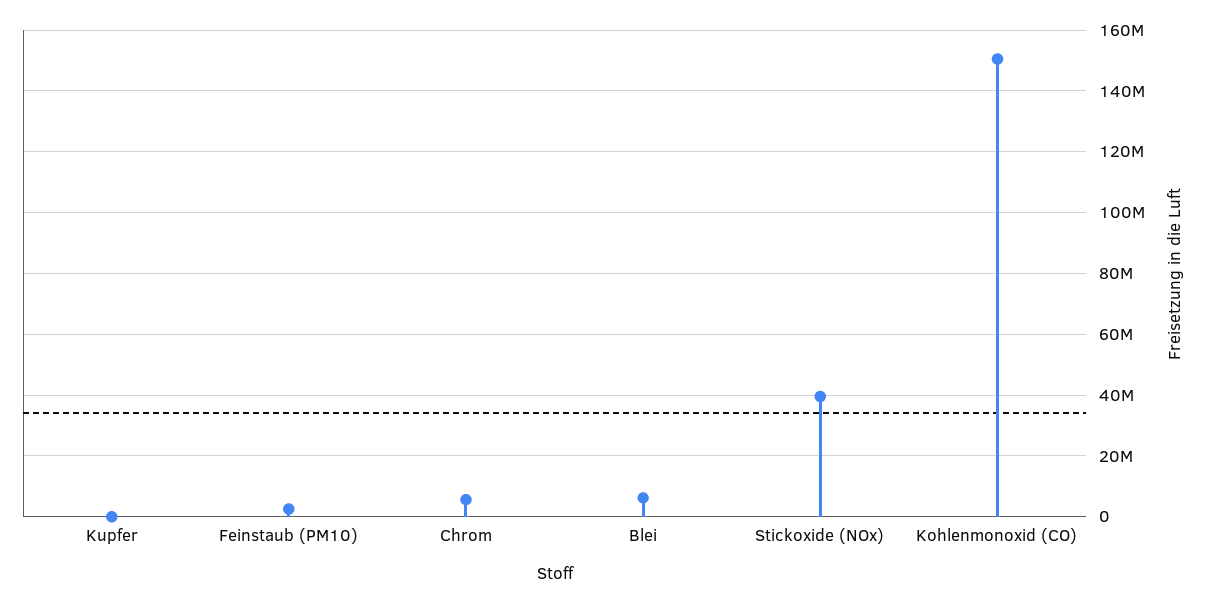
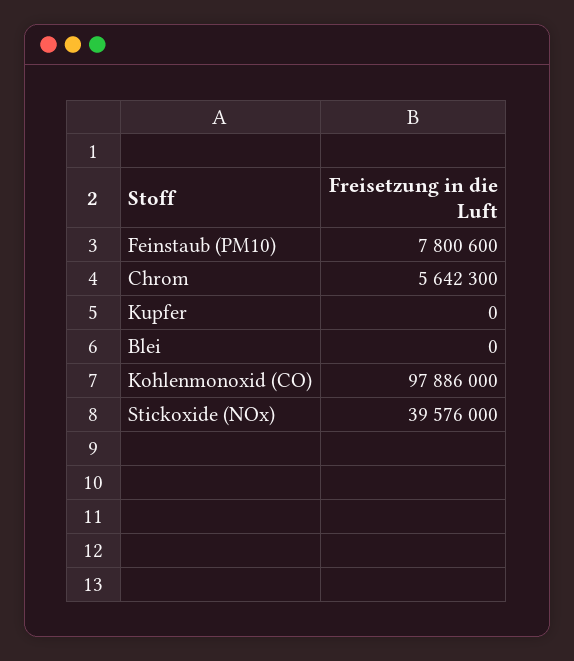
  {
    "Kupfer": 0,
-   "Feinstaub (PM10)": 2000000,
+   "Feinstaub (PM10)": 7800600,
    "Chrom": 5642300,
-   "Blei": 6000000,
+   "Blei": 0,
    "Stickoxide (NOx)": 39576000,
-   "Kohlenmonoxid (CO)": 150000000
+   "Kohlenmonoxid (CO)": 97886000
  }

